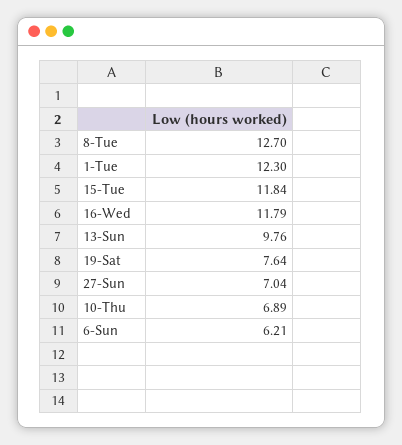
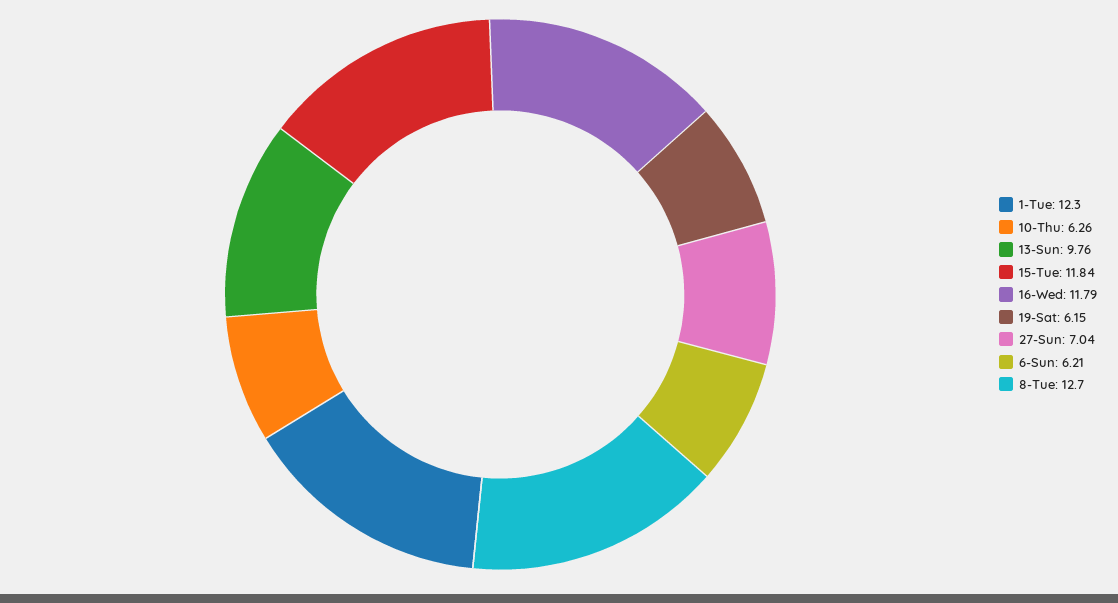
  {
    "8-Tue": 12.7,
    "1-Tue": 12.3,
    "15-Tue": 11.84,
    "16-Wed": 11.79,
    "13-Sun": 9.76,
-   "19-Sat": 7.64,
+   "19-Sat": 6.15,
    "27-Sun": 7.04,
-   "10-Thu": 6.89,
+   "10-Thu": 6.26,
    "6-Sun": 6.21
  }

